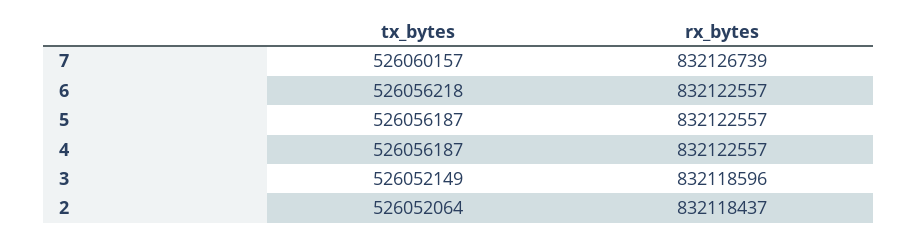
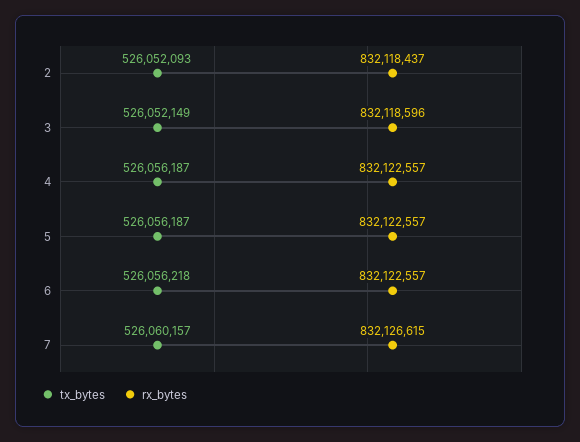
  {
    "tx_bytes": {
      "7": 526060157,
      "6": 526056218,
      "5": 526056187,
      "4": 526056187,
      "3": 526052149,
-     "2": 526052064
+     "2": 526052093
    },
    "rx_bytes": {
-     "7": 832126739,
+     "7": 832126615,
      "6": 832122557,
      "5": 832122557,
      "4": 832122557,
      "3": 832118596,
      "2": 832118437
    }
  }

